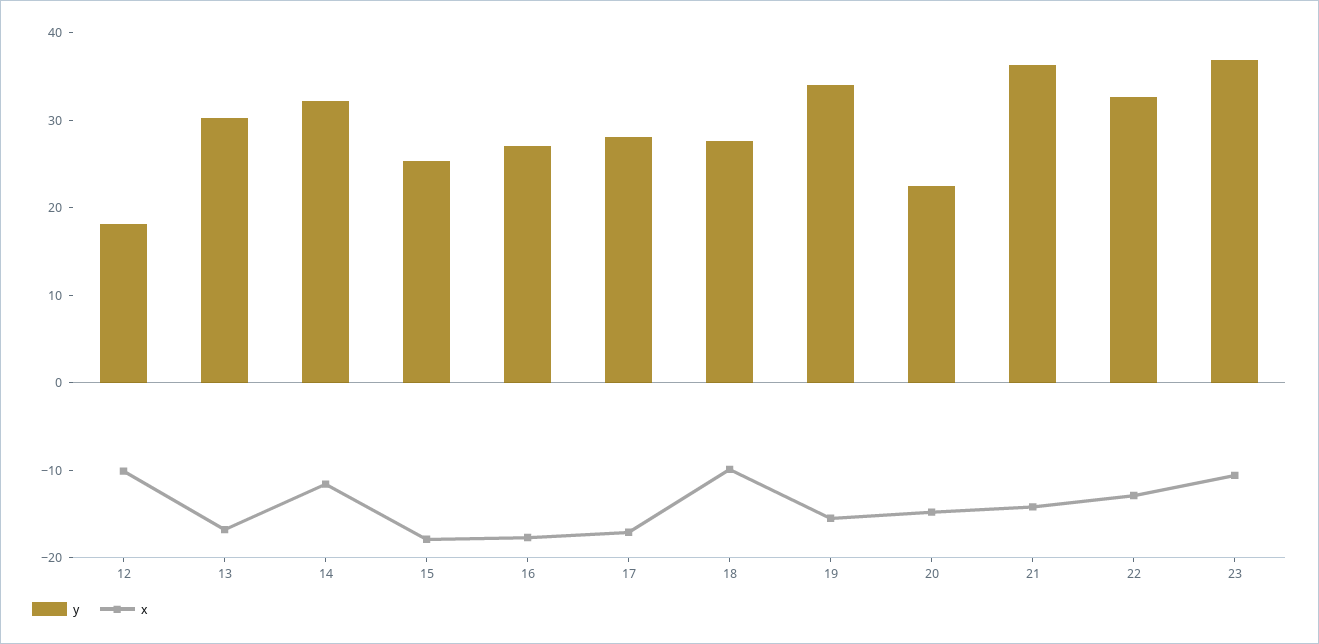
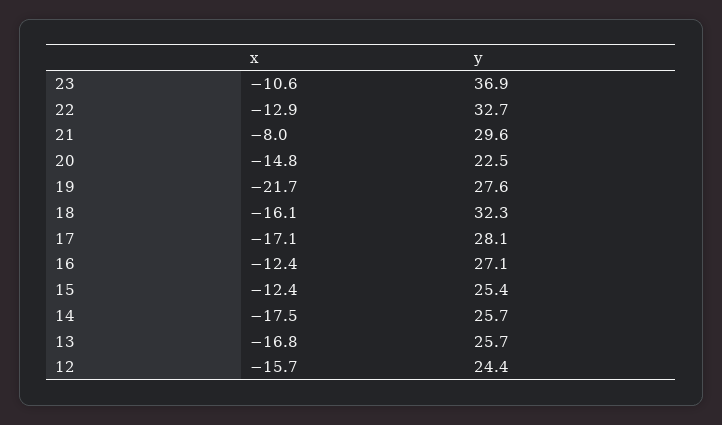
  {
    "y": {
-     "12": 18,
+     "12": 24.4,
-     "13": 30,
+     "13": 25.7,
-     "14": 32,
+     "14": 25.7,
      "15": 25.4,
      "16": 27.1,
      "17": 28.1,
-     "18": 28,
+     "18": 32.3,
-     "19": 34,
+     "19": 27.6,
      "20": 22.5,
-     "21": 36,
+     "21": 29.6,
      "22": 32.7,
      "23": 36.9
    },
    "x": {
-     "12": -10,
+     "12": -15.7,
      "13": -16.8,
-     "14": -12,
+     "14": -17.5,
-     "15": -18,
+     "15": -12.4,
-     "16": -18,
+     "16": -12.4,
      "17": -17.1,
-     "18": -10,
+     "18": -16.1,
-     "19": -16,
+     "19": -21.7,
      "20": -14.8,
-     "21": -14,
+     "21": -8,
      "22": -12.9,
      "23": -10.6
    }
  }

